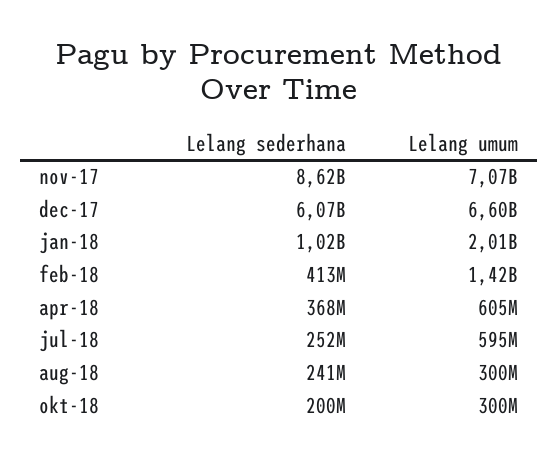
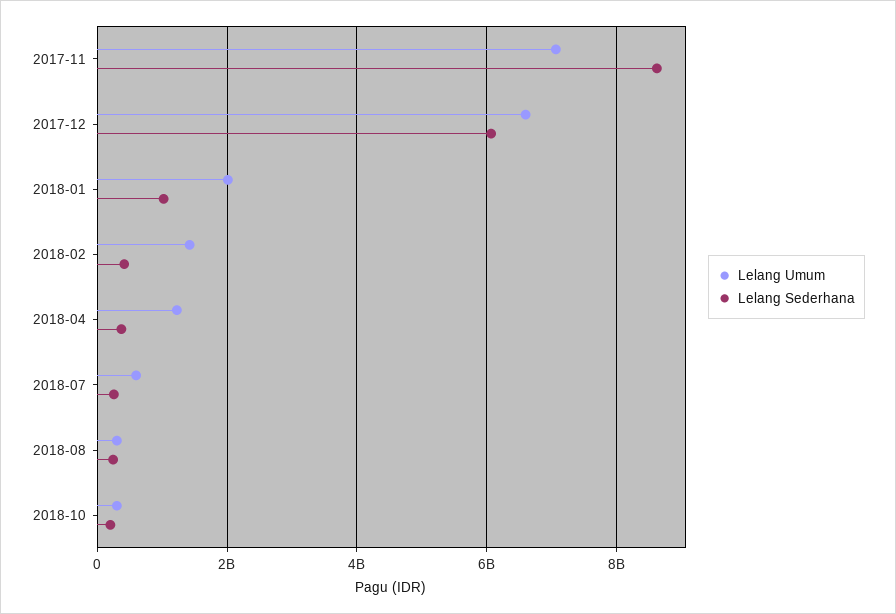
  {
    "Lelang sederhana": {
      "nov-17": 8620000000,
      "dec-17": 6070000000,
      "jan-18": 1020000000,
      "feb-18": 413000000,
      "apr-18": 368000000,
      "jul-18": 252000000,
      "aug-18": 241000000,
      "okt-18": 200000000
    },
    "Lelang umum": {
      "nov-17": 7070000000,
      "dec-17": 6600000000,
      "jan-18": 2010000000,
      "feb-18": 1420000000,
-     "apr-18": 605000000,
+     "apr-18": 1200000000,
      "jul-18": 595000000,
      "aug-18": 300000000,
      "okt-18": 300000000
    }
  }

